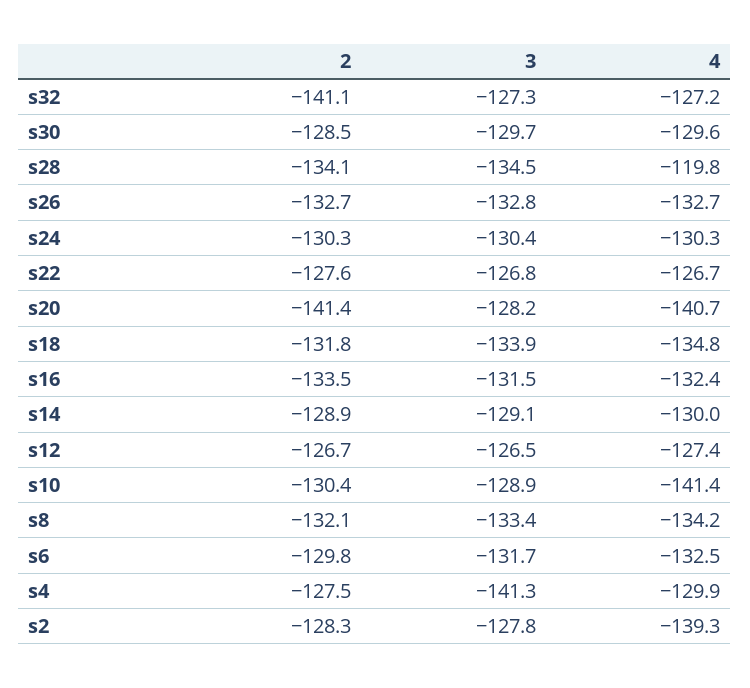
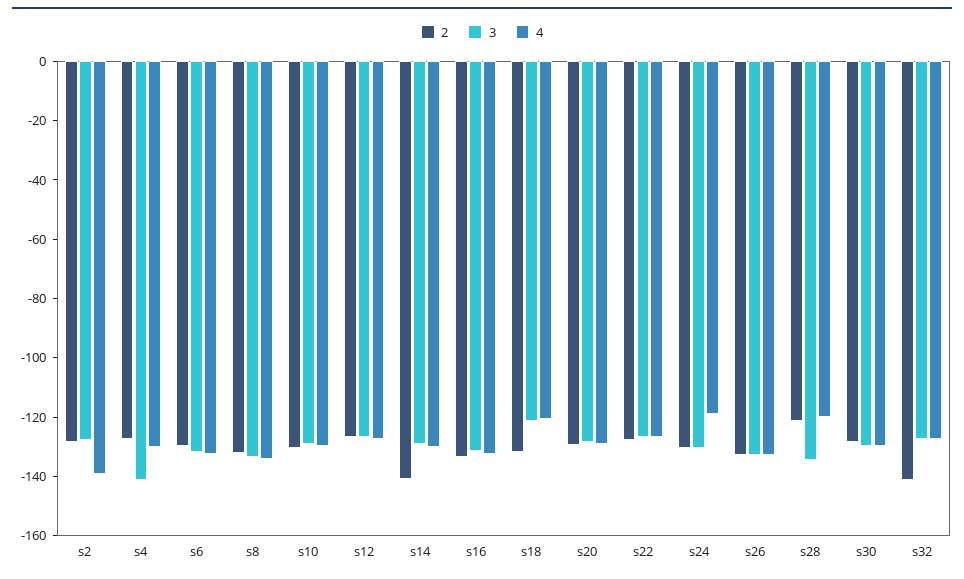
  {
    "2": {
      "s32": -141.1,
      "s30": -128.5,
-     "s28": -134.1,
+     "s28": -120,
      "s26": -132.7,
      "s24": -130.3,
      "s22": -127.6,
-     "s20": -141.4,
+     "s20": -130,
      "s18": -131.8,
      "s16": -133.5,
-     "s14": -128.9,
+     "s14": -140,
      "s12": -126.7,
      "s10": -130.4,
      "s8": -132.1,
      "s6": -129.8,
      "s4": -127.5,
      "s2": -128.3
    },
    "3": {
      "s32": -127.3,
      "s30": -129.7,
      "s28": -134.5,
      "s26": -132.8,
      "s24": -130.4,
      "s22": -126.8,
      "s20": -128.2,
-     "s18": -133.9,
+     "s18": -120,
      "s16": -131.5,
      "s14": -129.1,
      "s12": -126.5,
      "s10": -128.9,
      "s8": -133.4,
      "s6": -131.7,
      "s4": -141.3,
      "s2": -127.8
    },
    "4": {
      "s32": -127.2,
      "s30": -129.6,
      "s28": -119.8,
      "s26": -132.7,
-     "s24": -130.3,
+     "s24": -120,
      "s22": -126.7,
-     "s20": -140.7,
+     "s20": -130,
-     "s18": -134.8,
+     "s18": -120,
      "s16": -132.4,
      "s14": -130,
      "s12": -127.4,
-     "s10": -141.4,
+     "s10": -130,
      "s8": -134.2,
      "s6": -132.5,
      "s4": -129.9,
      "s2": -139.3
    }
  }

